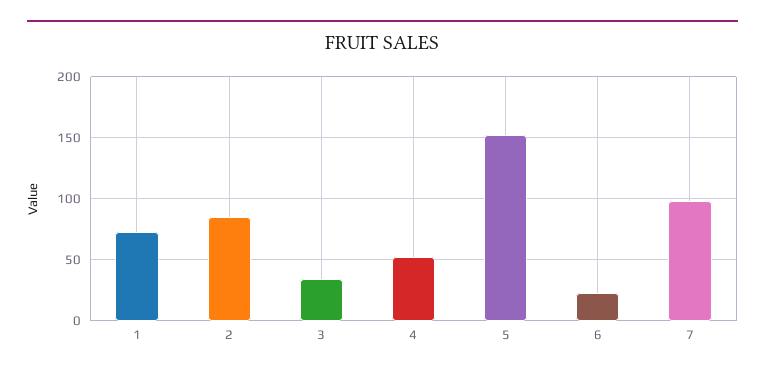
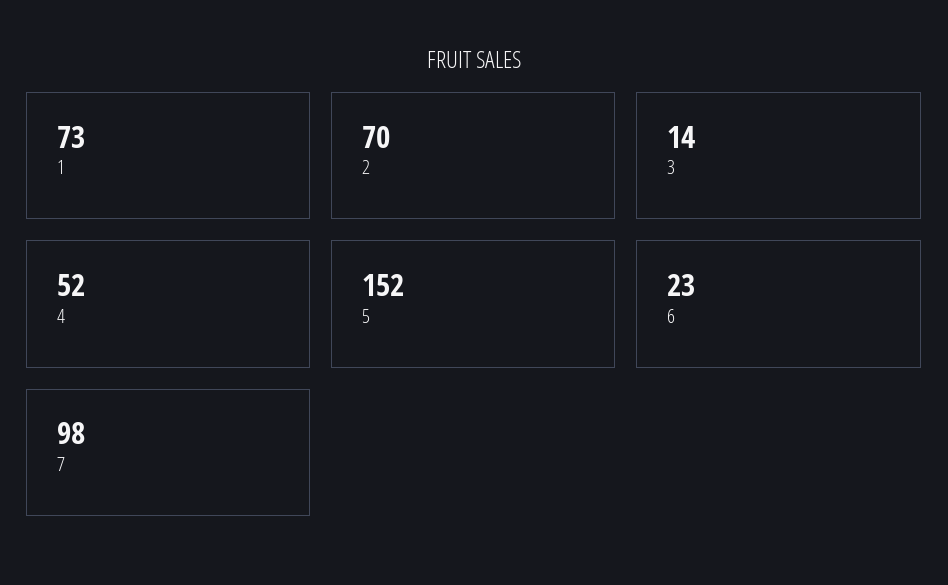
  {
    "1": 73,
-   "2": 85,
+   "2": 70,
-   "3": 35,
+   "3": 14,
    "4": 52,
    "5": 152,
    "6": 23,
    "7": 98
  }

